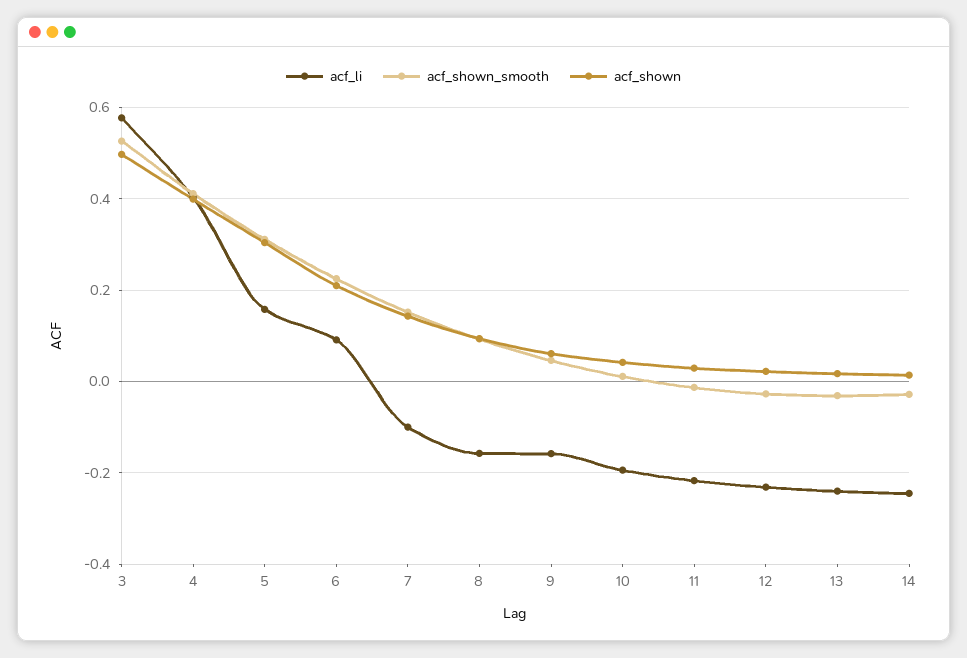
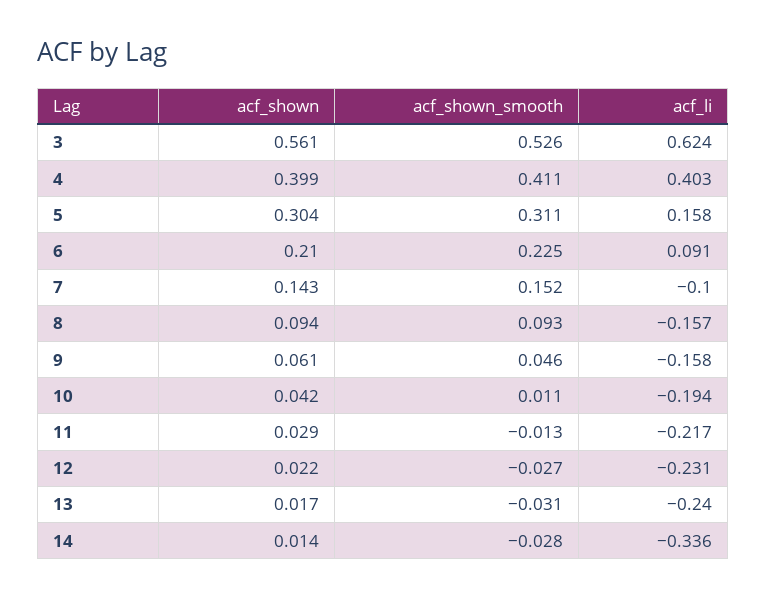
  {
    "acf_li": {
-     "3": 0.58,
+     "3": 0.624,
      "4": 0.403,
      "5": 0.158,
      "6": 0.091,
      "7": -0.1,
      "8": -0.157,
      "9": -0.158,
      "10": -0.194,
      "11": -0.217,
      "12": -0.231,
      "13": -0.24,
-     "14": -0.24
+     "14": -0.336
    },
    "acf_shown_smooth": {
      "3": 0.526,
      "4": 0.411,
      "5": 0.311,
      "6": 0.225,
      "7": 0.152,
      "8": 0.093,
      "9": 0.046,
      "10": 0.011,
      "11": -0.013,
      "12": -0.027,
      "13": -0.031,
      "14": -0.028
    },
    "acf_shown": {
-     "3": 0.5,
+     "3": 0.561,
      "4": 0.399,
      "5": 0.304,
      "6": 0.21,
      "7": 0.143,
      "8": 0.094,
      "9": 0.061,
      "10": 0.042,
      "11": 0.029,
      "12": 0.022,
      "13": 0.017,
      "14": 0.014
    }
  }

